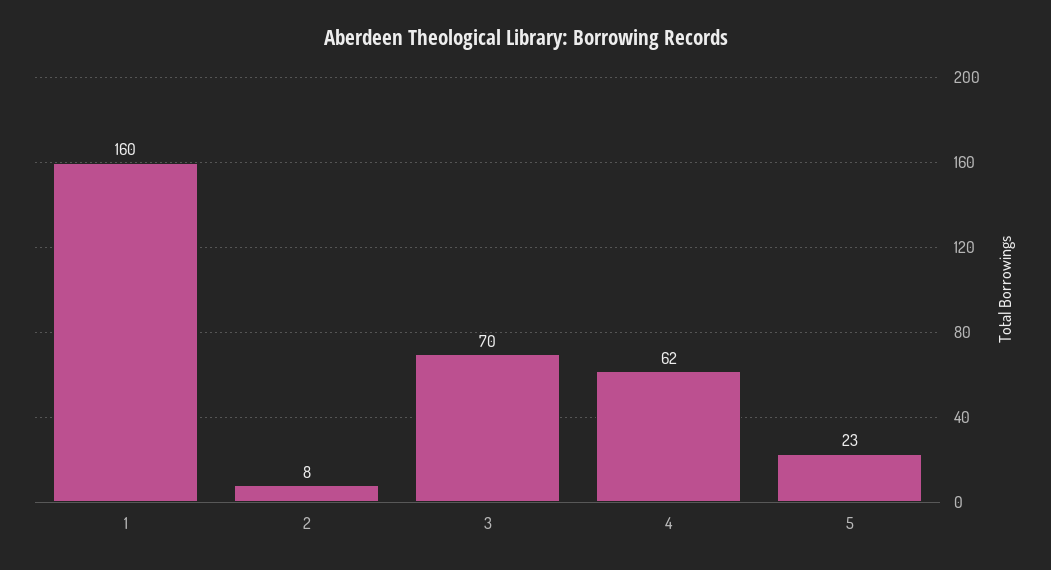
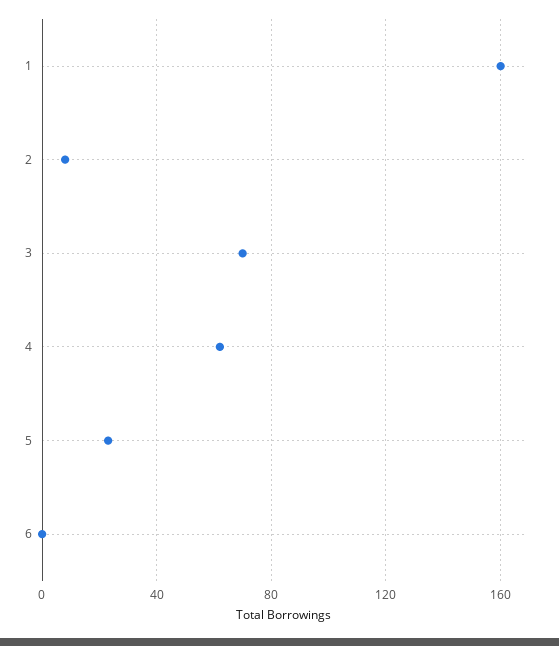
  {
    "1": 160,
    "2": 8,
    "3": 70,
    "4": 62,
-   "5": 23
+   "5": 23,
+   "6": 0
  }

